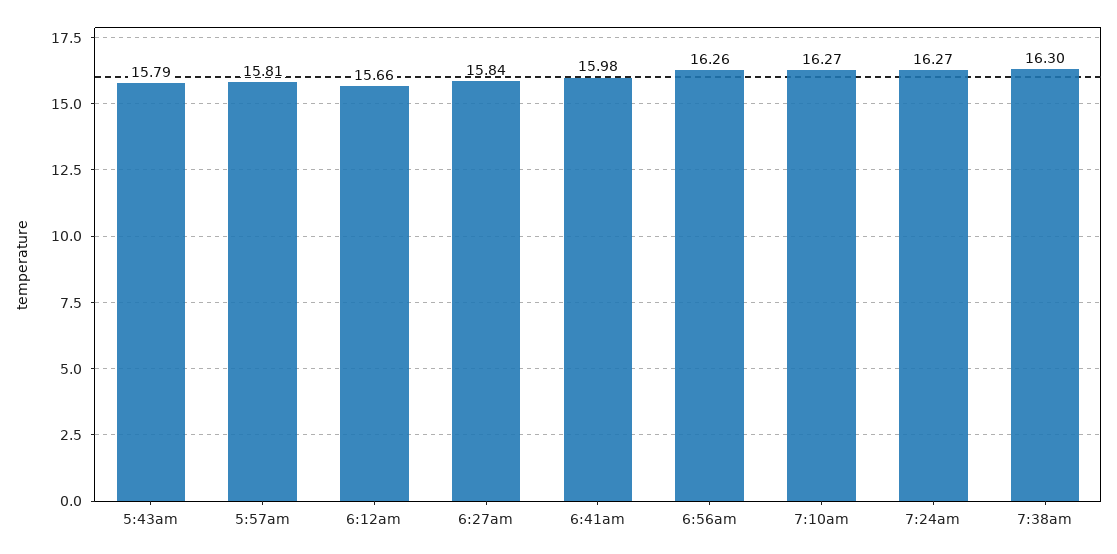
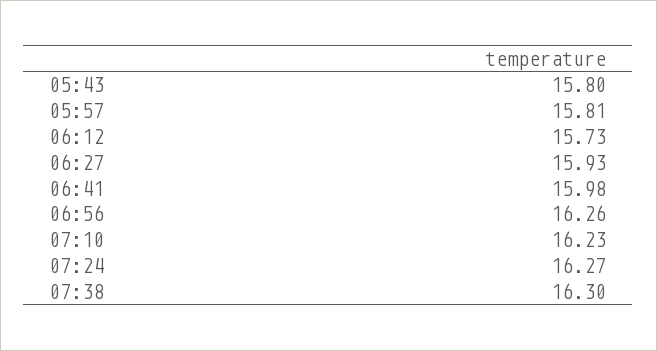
  {
-   "5:43am": 15.79,
+   "5:43am": 15.8,
    "5:57am": 15.81,
-   "6:12am": 15.66,
+   "6:12am": 15.73,
-   "6:27am": 15.84,
+   "6:27am": 15.93,
    "6:41am": 15.98,
    "6:56am": 16.26,
-   "7:10am": 16.27,
+   "7:10am": 16.23,
    "7:24am": 16.27,
    "7:38am": 16.3
  }

